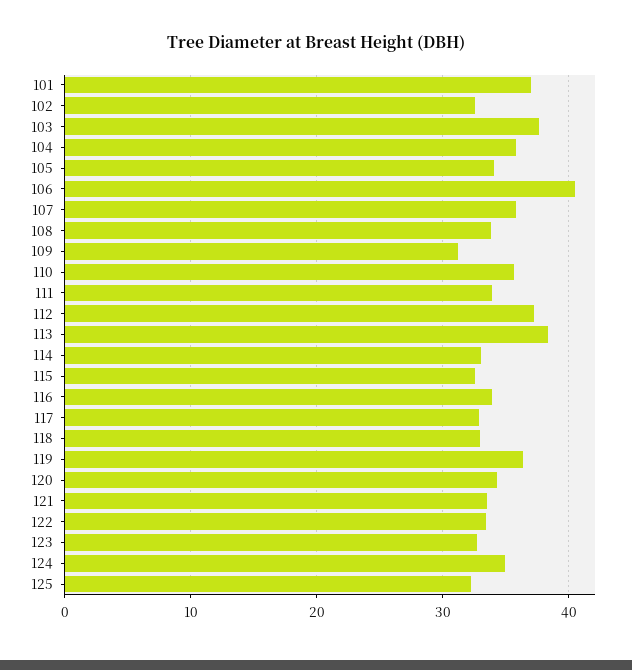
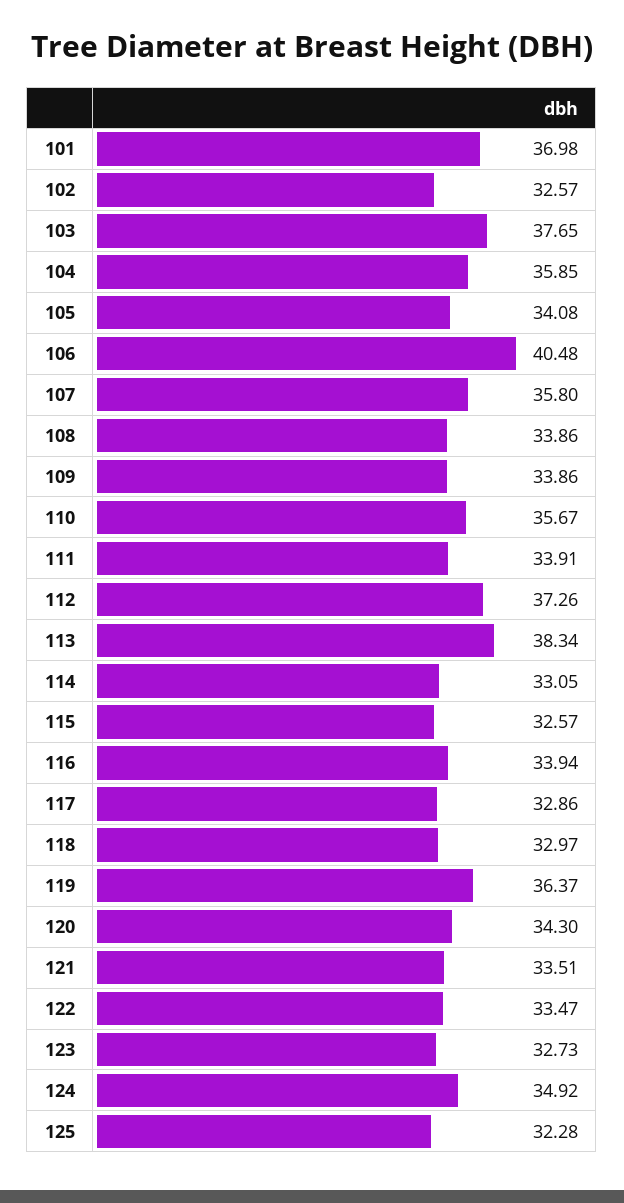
  {
    "101": 36.98,
    "102": 32.57,
    "103": 37.65,
    "104": 35.85,
    "105": 34.08,
    "106": 40.48,
    "107": 35.8,
    "108": 33.86,
-   "109": 31,
+   "109": 33.86,
    "110": 35.67,
    "111": 33.91,
    "112": 37.26,
    "113": 38.34,
    "114": 33.05,
    "115": 32.57,
    "116": 33.94,
    "117": 32.86,
    "118": 32.97,
    "119": 36.37,
    "120": 34.3,
    "121": 33.51,
    "122": 33.47,
    "123": 32.73,
    "124": 34.92,
    "125": 32.28
  }

